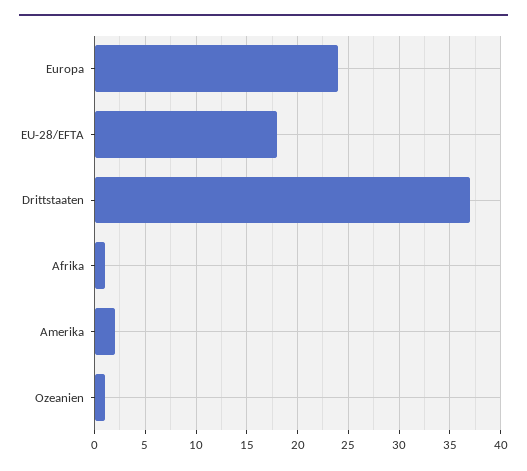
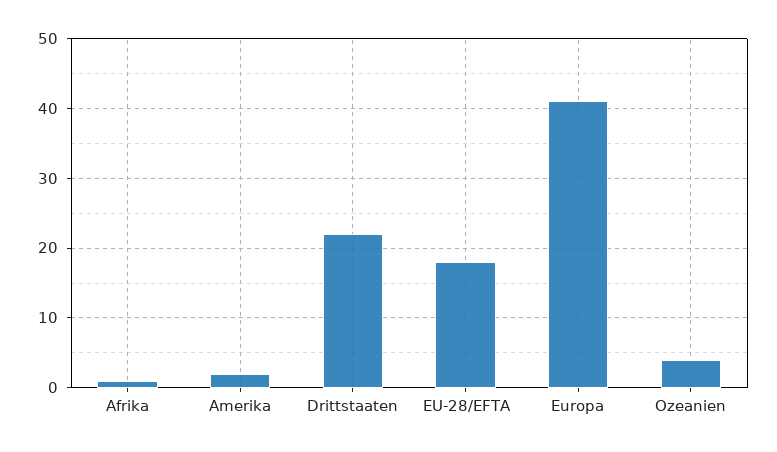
  {
-   "Europa": 24,
+   "Europa": 41,
    "EU-28/EFTA": 18,
-   "Drittstaaten": 37,
+   "Drittstaaten": 22,
    "Afrika": 1,
    "Amerika": 2,
-   "Ozeanien": 1
+   "Ozeanien": 4
  }

